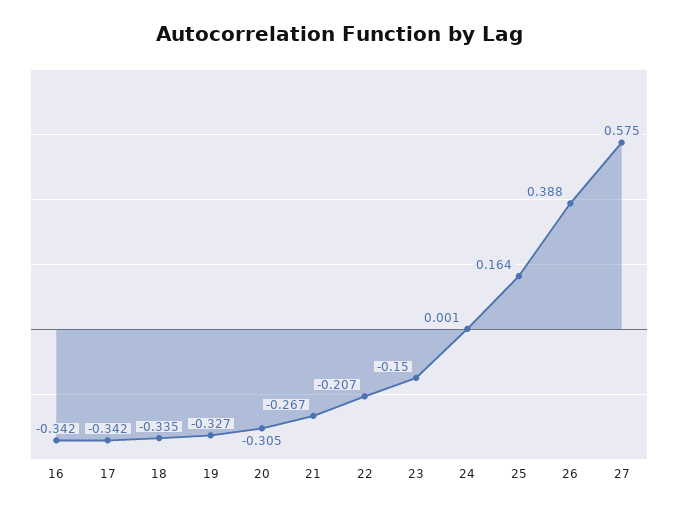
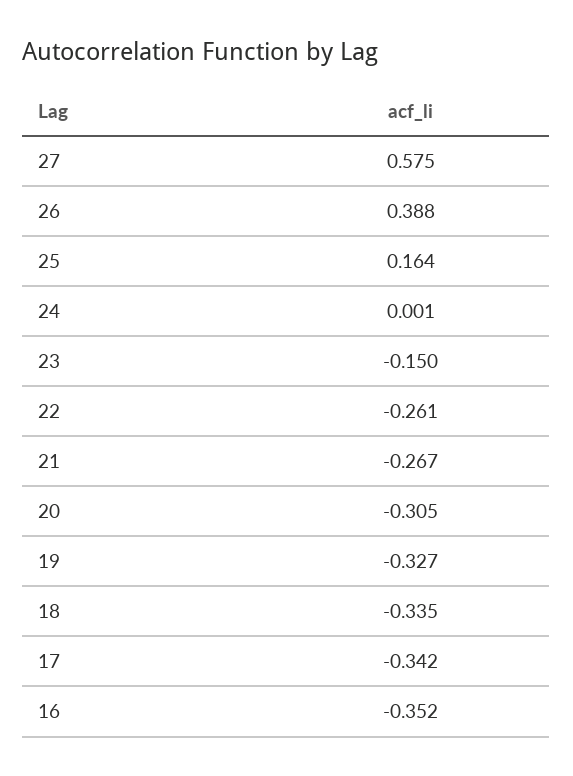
  {
-   "16": -0.342,
+   "16": -0.352,
    "17": -0.342,
    "18": -0.335,
    "19": -0.327,
    "20": -0.305,
    "21": -0.267,
-   "22": -0.207,
+   "22": -0.261,
    "23": -0.15,
    "24": 0.001,
    "25": 0.164,
    "26": 0.388,
    "27": 0.575
  }

